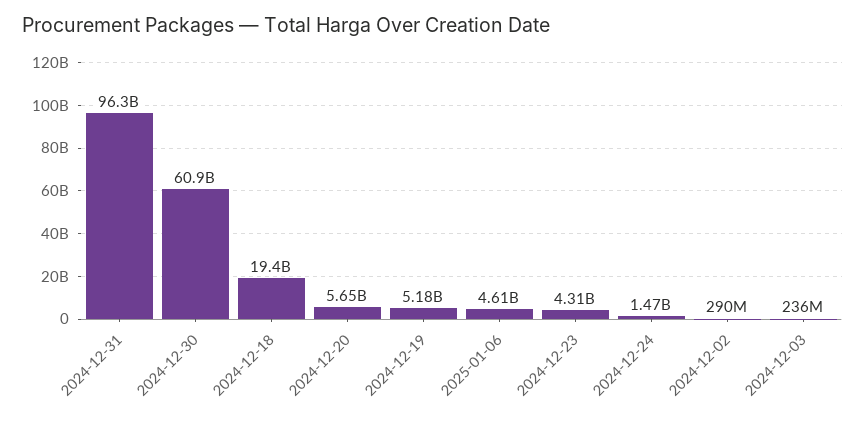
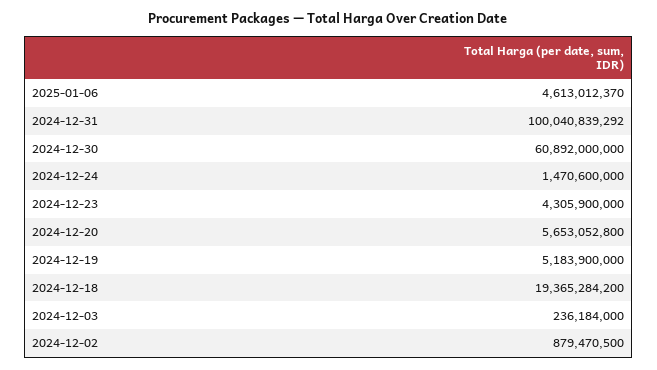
  {
-   "2024-12-31": 96300000000,
+   "2024-12-31": 100040839292,
    "2024-12-30": 60892000000,
    "2024-12-18": 19365284200,
    "2024-12-20": 5653052800,
    "2024-12-19": 5183900000,
    "2025-01-06": 4613012370,
    "2024-12-23": 4305900000,
    "2024-12-24": 1470600000,
-   "2024-12-02": 290000000,
+   "2024-12-02": 879470500,
    "2024-12-03": 236184000
  }

